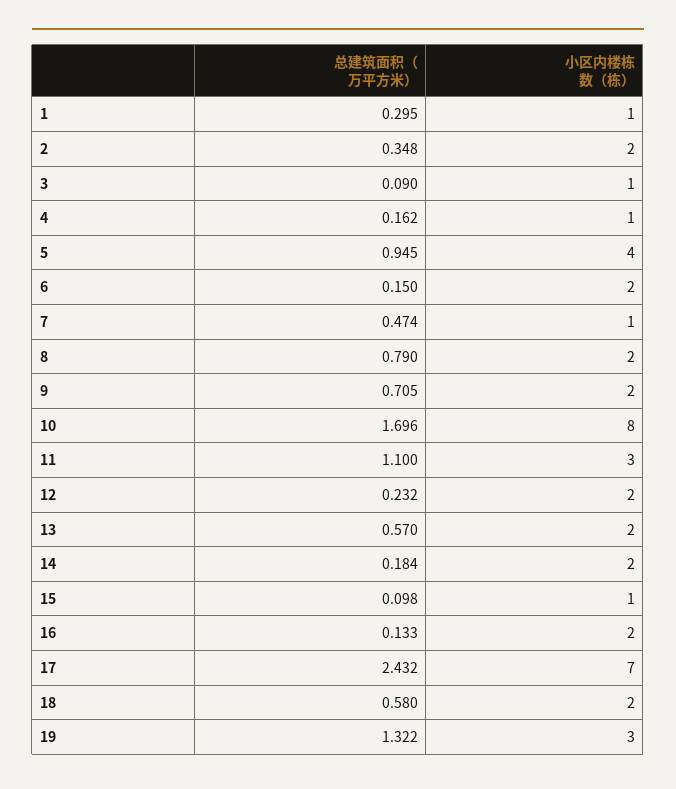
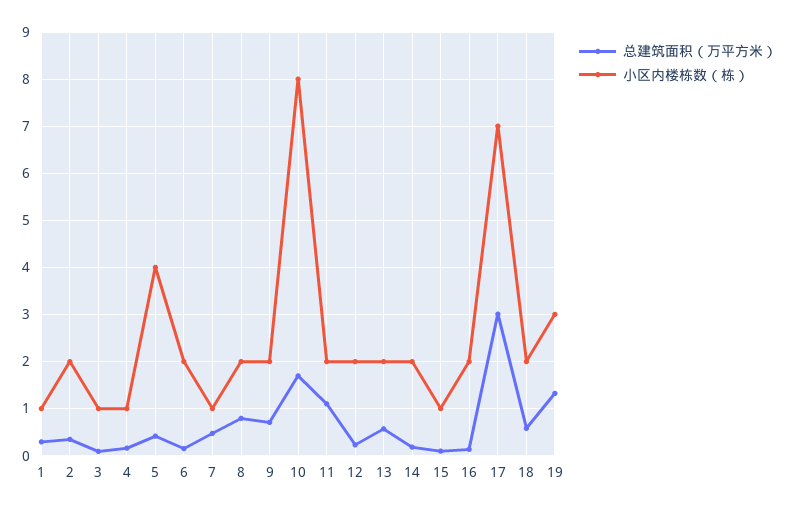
  {
    "总建筑面积（万平方米）": {
      "1": 0.295,
      "2": 0.348,
      "3": 0.09,
      "4": 0.162,
-     "5": 0.945,
+     "5": 0.4,
      "6": 0.15,
      "7": 0.474,
      "8": 0.79,
      "9": 0.705,
      "10": 1.696,
      "11": 1.1,
      "12": 0.232,
      "13": 0.57,
      "14": 0.184,
      "15": 0.098,
      "16": 0.133,
-     "17": 2.432,
+     "17": 3,
      "18": 0.58,
      "19": 1.322
    },
    "小区内楼栋数（栋）": {
      "1": 1,
      "2": 2,
      "3": 1,
      "4": 1,
      "5": 4,
      "6": 2,
      "7": 1,
      "8": 2,
      "9": 2,
      "10": 8,
-     "11": 3,
+     "11": 2,
      "12": 2,
      "13": 2,
      "14": 2,
      "15": 1,
      "16": 2,
      "17": 7,
      "18": 2,
      "19": 3
    }
  }

